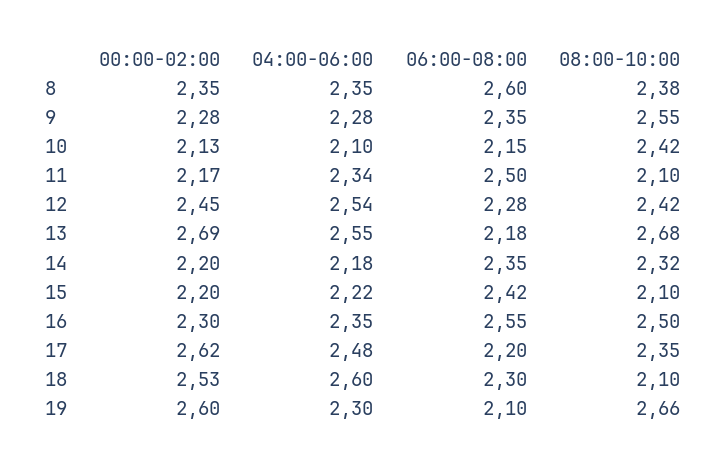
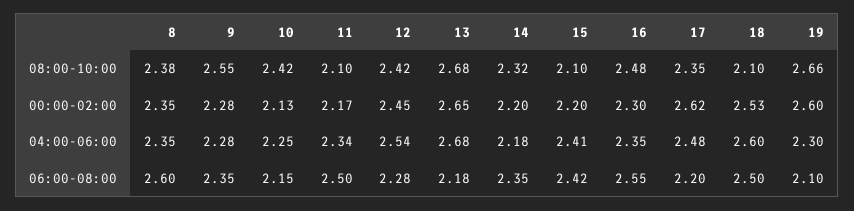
  {
    "00:00-02:00": {
      "8": 2.35,
      "9": 2.28,
      "10": 2.13,
      "11": 2.17,
      "12": 2.45,
-     "13": 2.69,
+     "13": 2.65,
      "14": 2.2,
      "15": 2.2,
      "16": 2.3,
      "17": 2.62,
      "18": 2.53,
      "19": 2.6
    },
    "04:00-06:00": {
      "8": 2.35,
      "9": 2.28,
-     "10": 2.1,
+     "10": 2.25,
      "11": 2.34,
      "12": 2.54,
-     "13": 2.55,
+     "13": 2.68,
      "14": 2.18,
-     "15": 2.22,
+     "15": 2.41,
      "16": 2.35,
      "17": 2.48,
      "18": 2.6,
      "19": 2.3
    },
    "06:00-08:00": {
      "8": 2.6,
      "9": 2.35,
      "10": 2.15,
      "11": 2.5,
      "12": 2.28,
      "13": 2.18,
      "14": 2.35,
      "15": 2.42,
      "16": 2.55,
      "17": 2.2,
-     "18": 2.3,
+     "18": 2.5,
      "19": 2.1
    },
    "08:00-10:00": {
      "8": 2.38,
      "9": 2.55,
      "10": 2.42,
      "11": 2.1,
      "12": 2.42,
      "13": 2.68,
      "14": 2.32,
      "15": 2.1,
-     "16": 2.5,
+     "16": 2.48,
      "17": 2.35,
      "18": 2.1,
      "19": 2.66
    }
  }

